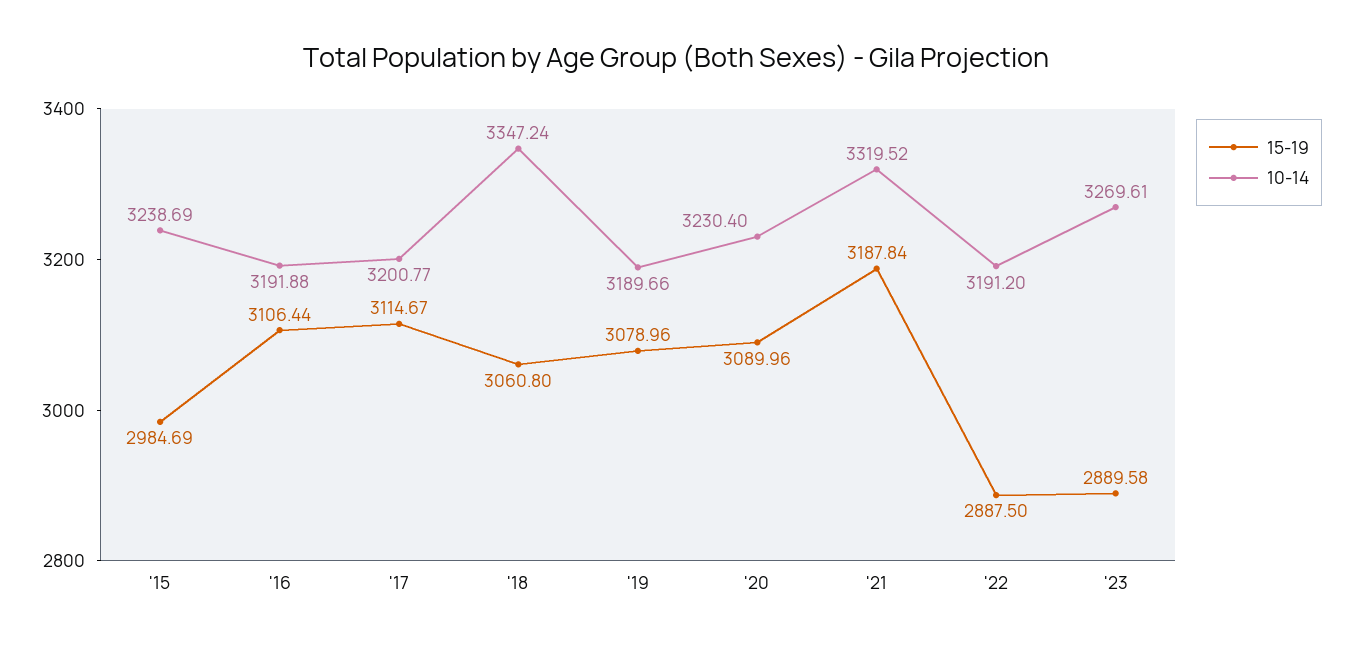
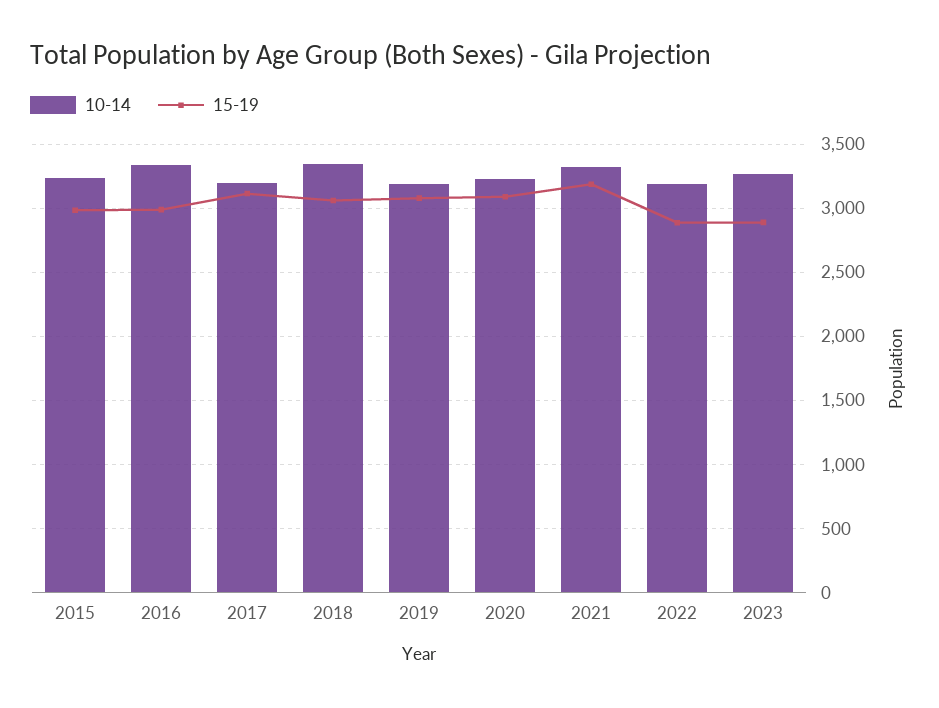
  {
    "15-19": {
      "'15": 2984.69,
-     "'16": 3106.44,
+     "'16": 3000,
      "'17": 3114.67,
      "'18": 3060.8,
      "'19": 3078.96,
      "'20": 3089.96,
      "'21": 3187.84,
      "'22": 2887.5,
      "'23": 2889.58
    },
    "10-14": {
      "'15": 3238.69,
-     "'16": 3191.88,
+     "'16": 3350,
      "'17": 3200.77,
      "'18": 3347.24,
      "'19": 3189.66,
      "'20": 3230.4,
      "'21": 3319.52,
      "'22": 3191.2,
      "'23": 3269.61
    }
  }

